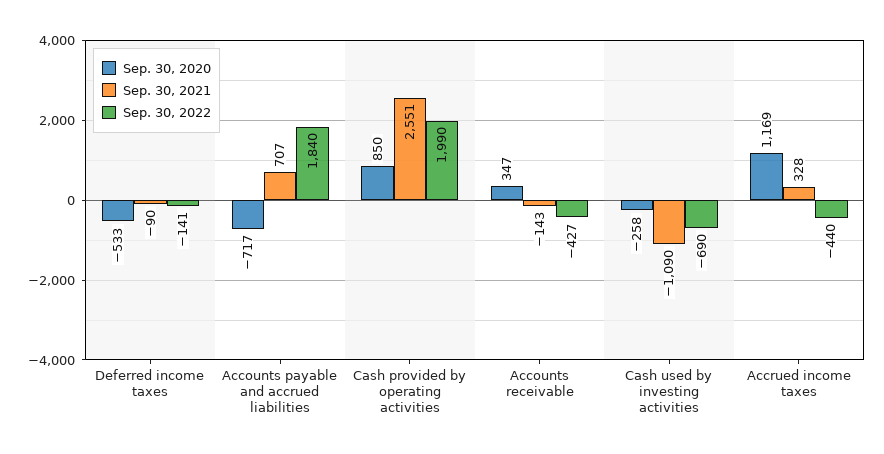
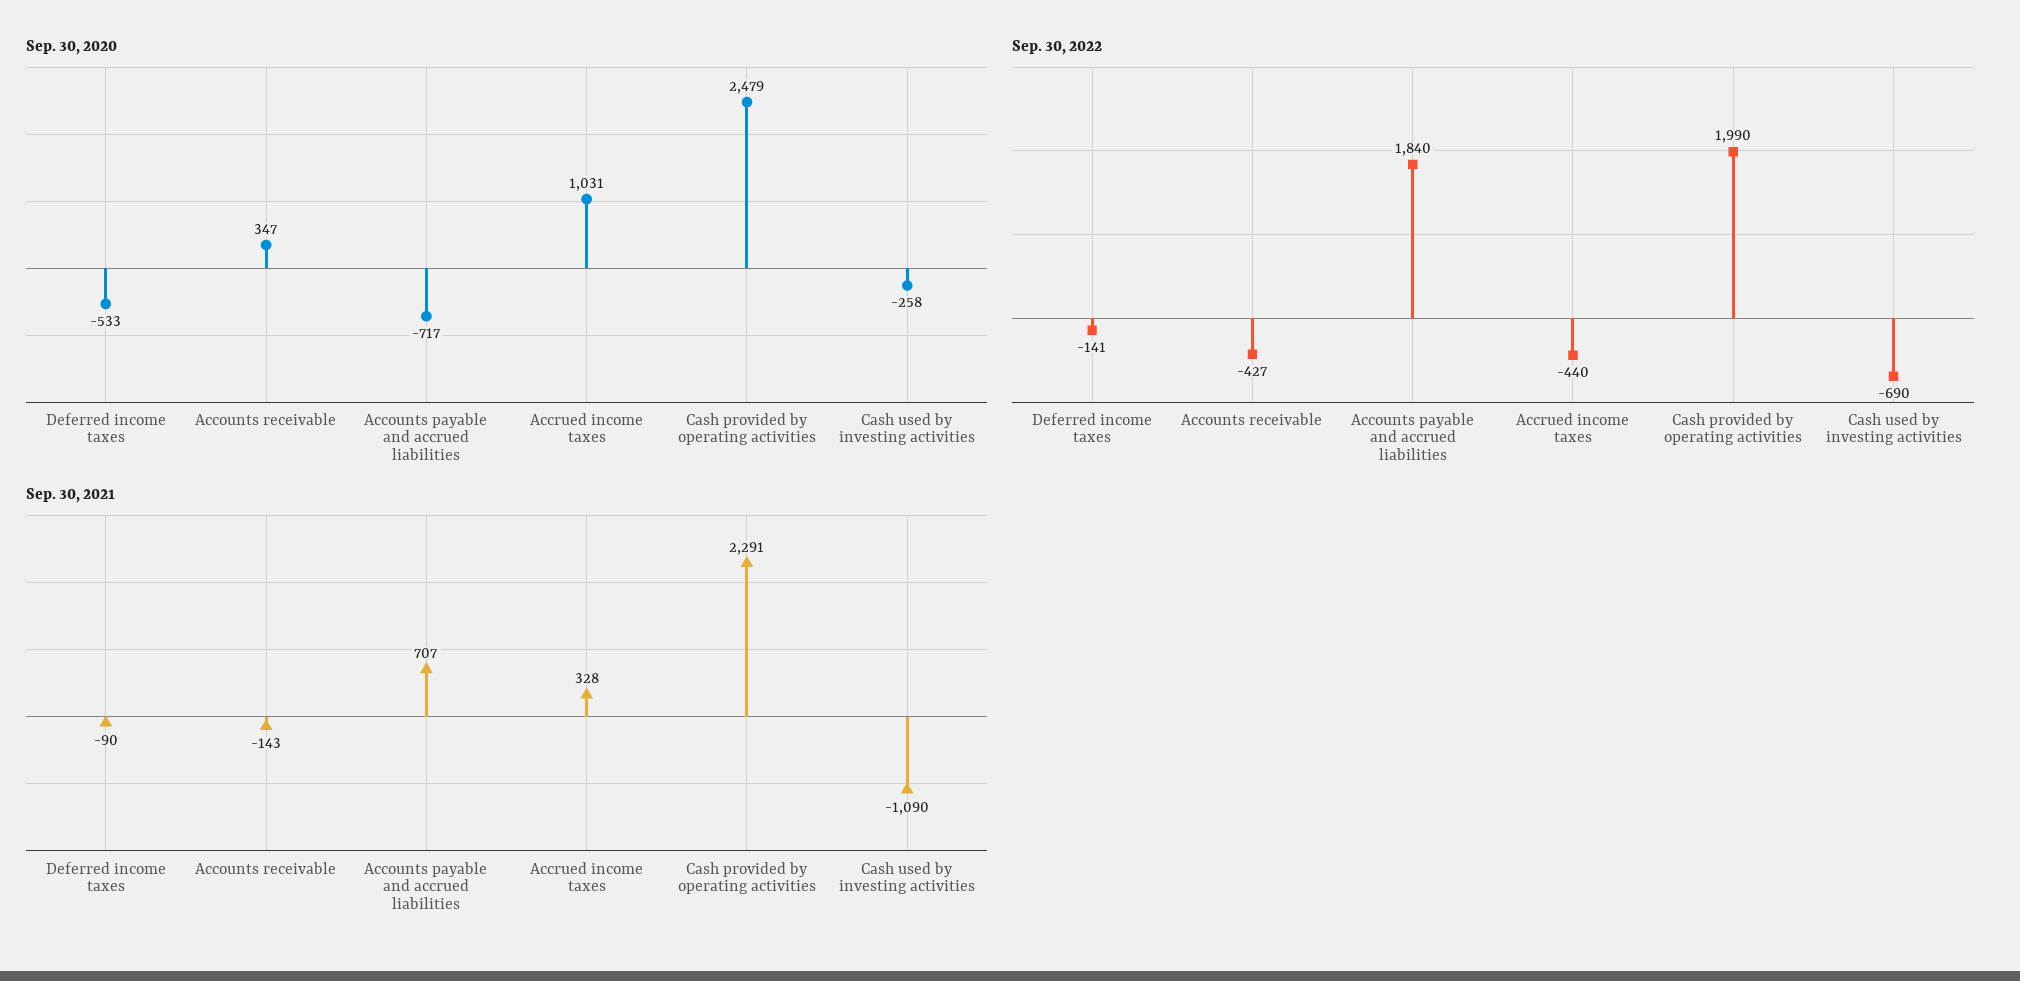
  {
    "Sep. 30, 2020": {
      "Deferred income taxes": -533,
      "Accounts payable and accrued liabilities": -717,
-     "Cash provided by operating activities": 850,
+     "Cash provided by operating activities": 2479,
      "Accounts receivable": 347,
      "Cash used by investing activities": -258,
-     "Accrued income taxes": 1169
+     "Accrued income taxes": 1031
    },
    "Sep. 30, 2021": {
      "Deferred income taxes": -90,
      "Accounts payable and accrued liabilities": 707,
-     "Cash provided by operating activities": 2551,
+     "Cash provided by operating activities": 2291,
      "Accounts receivable": -143,
      "Cash used by investing activities": -1090,
      "Accrued income taxes": 328
    },
    "Sep. 30, 2022": {
      "Deferred income taxes": -141,
      "Accounts payable and accrued liabilities": 1840,
      "Cash provided by operating activities": 1990,
      "Accounts receivable": -427,
      "Cash used by investing activities": -690,
      "Accrued income taxes": -440
    }
  }

